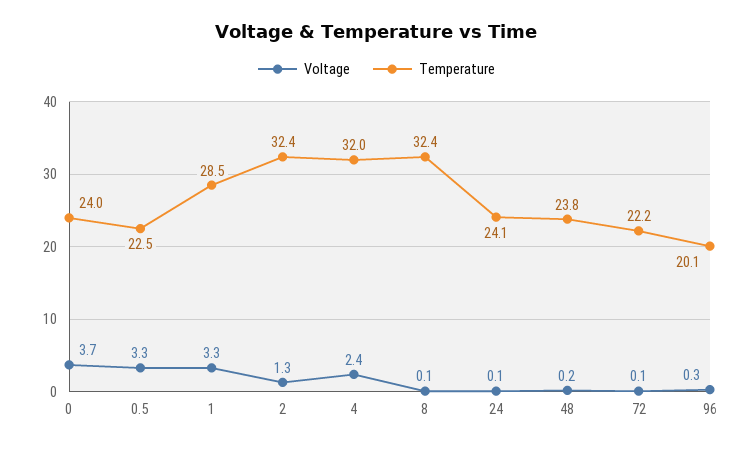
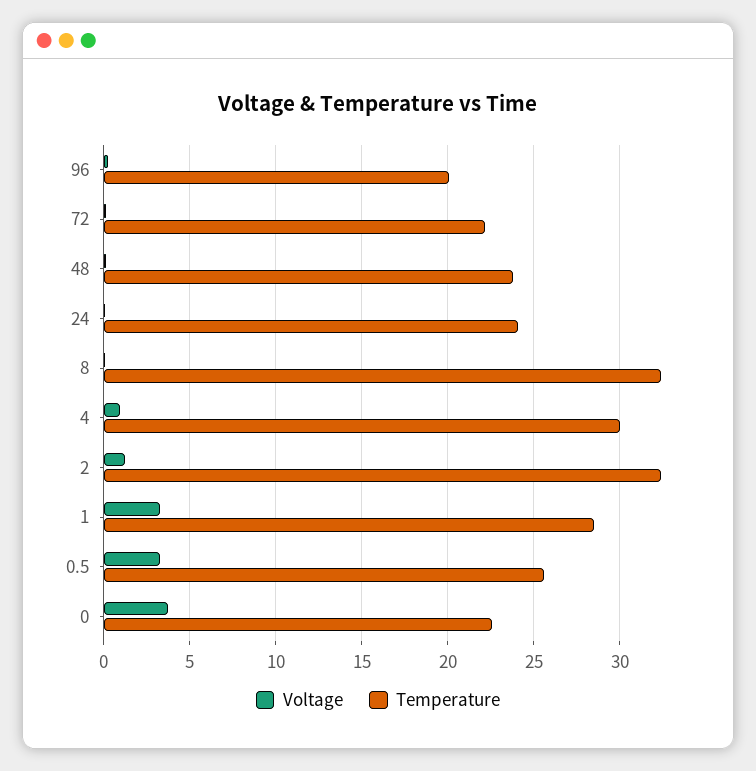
  {
    "Voltage": {
      "0": 3.7,
      "0.5": 3.3,
      "1": 3.3,
      "2": 1.3,
-     "4": 2.4,
+     "4": 1,
      "8": 0.1,
      "24": 0.1,
      "48": 0.2,
      "72": 0.1,
      "96": 0.3
    },
    "Temperature": {
-     "0": 24,
+     "0": 22.5,
-     "0.5": 22.5,
+     "0.5": 25.5,
      "1": 28.5,
      "2": 32.4,
-     "4": 32,
+     "4": 30,
      "8": 32.4,
      "24": 24.1,
      "48": 23.8,
      "72": 22.2,
      "96": 20.1
    }
  }

